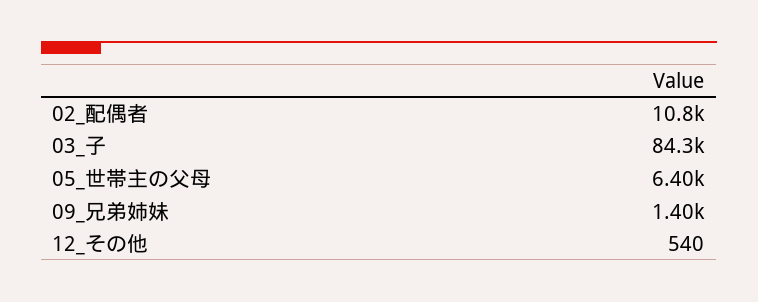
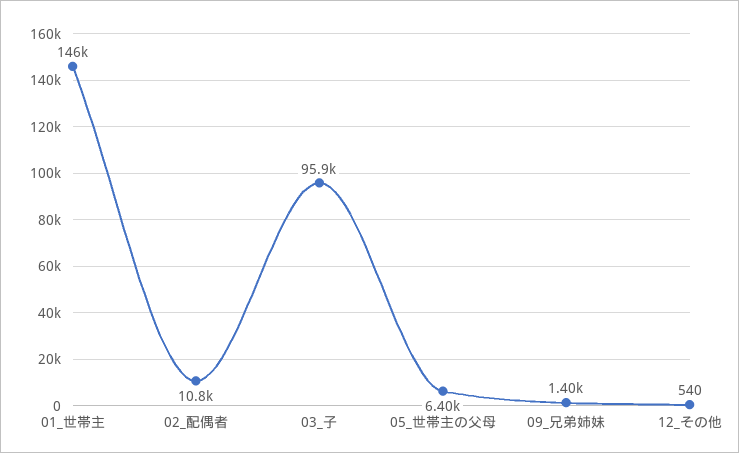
  {
    "02_配偶者": 10800,
-   "03_子": 84300,
+   "03_子": 95900,
    "05_世帯主の父母": 6400,
    "09_兄弟姉妹": 1400,
-   "12_その他": 540
+   "12_その他": 540,
+   "01_世帯主": 146000
  }

